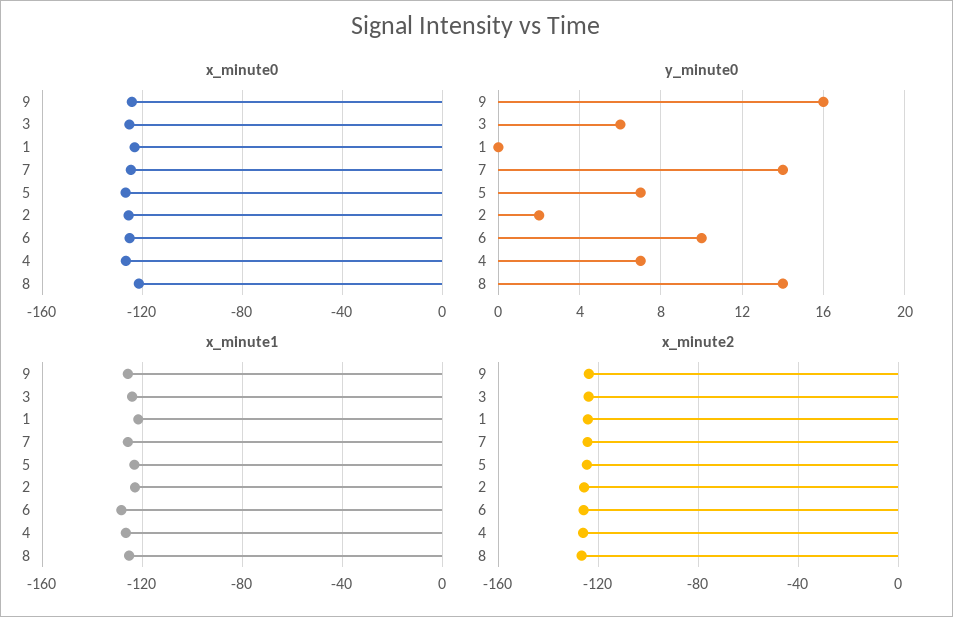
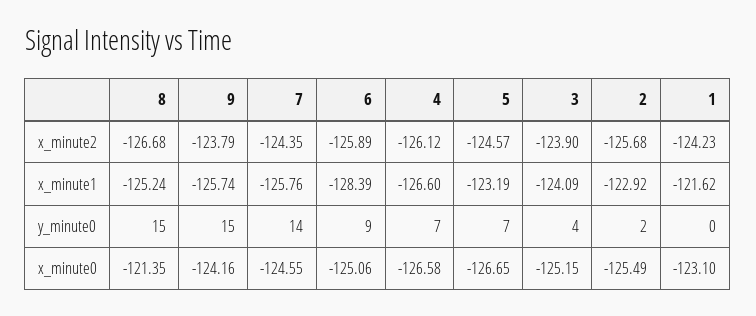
  {
    "x_minute0": {
      "9": -124.16,
      "3": -125.15,
      "1": -123.1,
      "7": -124.55,
      "5": -126.65,
      "2": -125.49,
      "6": -125.06,
      "4": -126.58,
      "8": -121.35
    },
    "y_minute0": {
-     "9": 16,
+     "9": 15,
-     "3": 6,
+     "3": 4,
      "1": 0,
      "7": 14,
      "5": 7,
      "2": 2,
-     "6": 10,
+     "6": 9,
      "4": 7,
-     "8": 14
+     "8": 15
    },
    "x_minute1": {
      "9": -125.74,
      "3": -124.09,
      "1": -121.62,
      "7": -125.76,
      "5": -123.19,
      "2": -122.92,
      "6": -128.39,
      "4": -126.6,
      "8": -125.24
    },
    "x_minute2": {
      "9": -123.79,
      "3": -123.9,
      "1": -124.23,
      "7": -124.35,
      "5": -124.57,
      "2": -125.68,
      "6": -125.89,
      "4": -126.12,
      "8": -126.68
    }
  }

